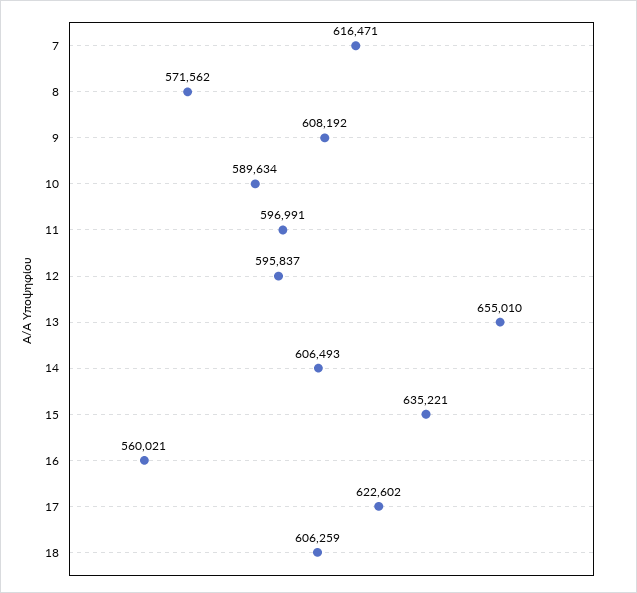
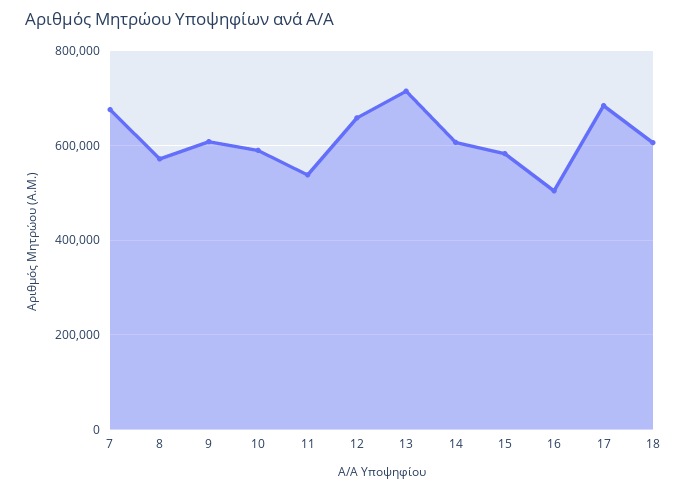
  {
-   "7": 616471,
+   "7": 680000,
    "8": 571562,
    "9": 608192,
    "10": 589634,
-   "11": 596991,
+   "11": 540000,
-   "12": 595837,
+   "12": 660000,
-   "13": 655010,
+   "13": 720000,
    "14": 606493,
-   "15": 635221,
+   "15": 580000,
-   "16": 560021,
+   "16": 500000,
-   "17": 622602,
+   "17": 680000,
    "18": 606259
  }

